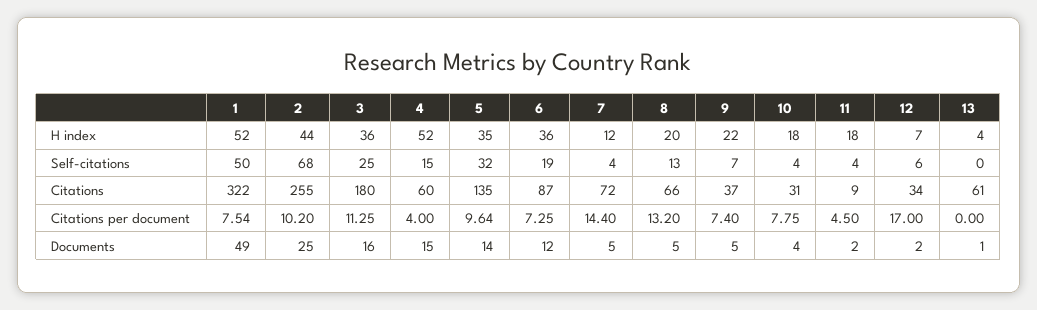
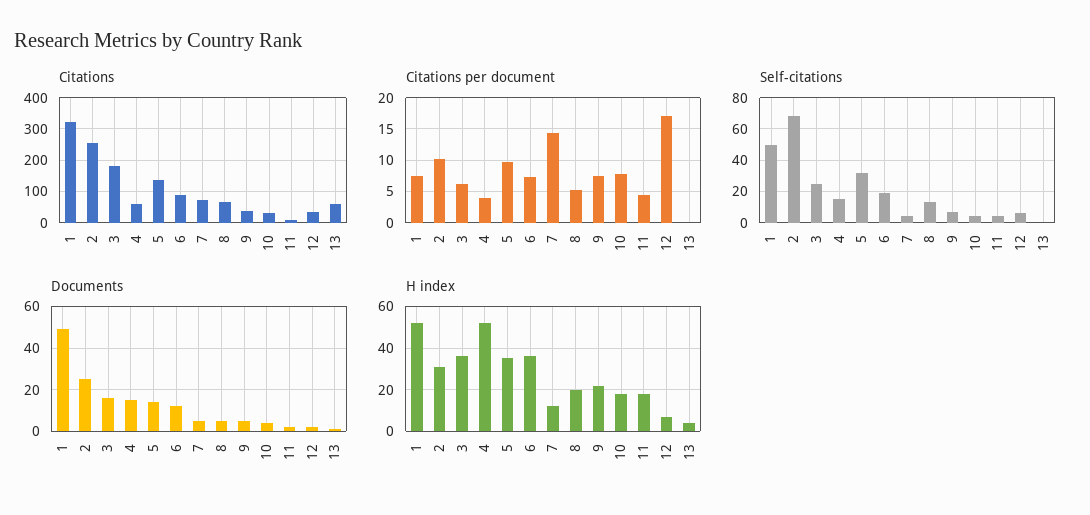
  {
    "H index": {
      "1": 52,
-     "2": 44,
+     "2": 30,
      "3": 36,
      "4": 52,
      "5": 35,
      "6": 36,
      "7": 12,
      "8": 20,
      "9": 22,
      "10": 18,
      "11": 18,
      "12": 7,
      "13": 4
    },
    "Self-citations": {
      "1": 50,
      "2": 68,
      "3": 25,
      "4": 15,
      "5": 32,
      "6": 19,
      "7": 4,
      "8": 13,
      "9": 7,
      "10": 4,
      "11": 4,
      "12": 6,
      "13": 0
    },
    "Citations": {
      "1": 322,
      "2": 255,
      "3": 180,
      "4": 60,
      "5": 135,
      "6": 87,
      "7": 72,
      "8": 66,
      "9": 37,
      "10": 31,
      "11": 9,
      "12": 34,
      "13": 61
    },
    "Citations per document": {
      "1": 7.54,
      "2": 10.2,
-     "3": 11.25,
+     "3": 6,
      "4": 4,
      "5": 9.64,
      "6": 7.25,
      "7": 14.4,
-     "8": 13.2,
+     "8": 5,
      "9": 7.4,
      "10": 7.75,
      "11": 4.5,
      "12": 17,
      "13": 0
    },
    "Documents": {
      "1": 49,
      "2": 25,
      "3": 16,
      "4": 15,
      "5": 14,
      "6": 12,
      "7": 5,
      "8": 5,
      "9": 5,
      "10": 4,
      "11": 2,
      "12": 2,
      "13": 1
    }
  }

